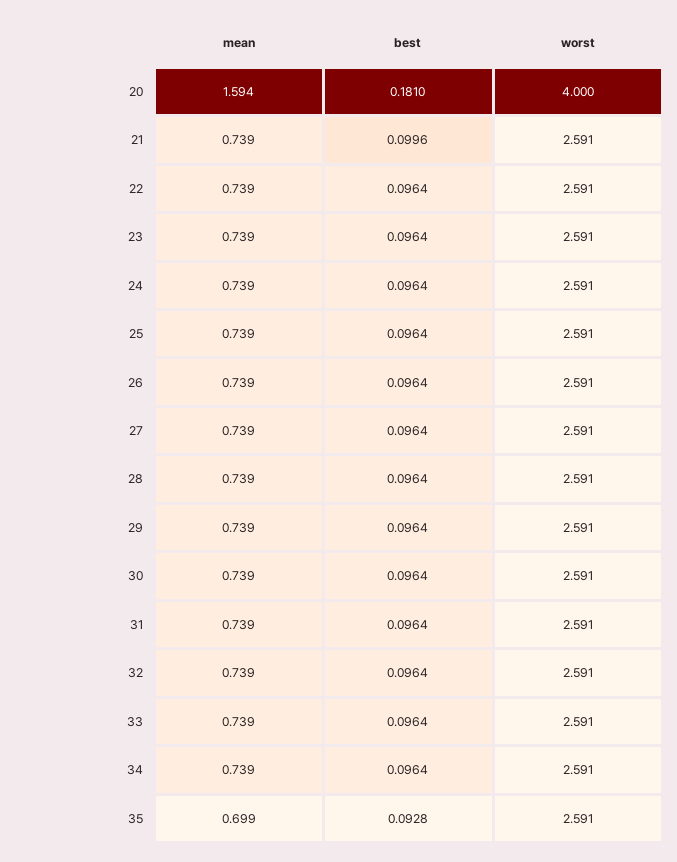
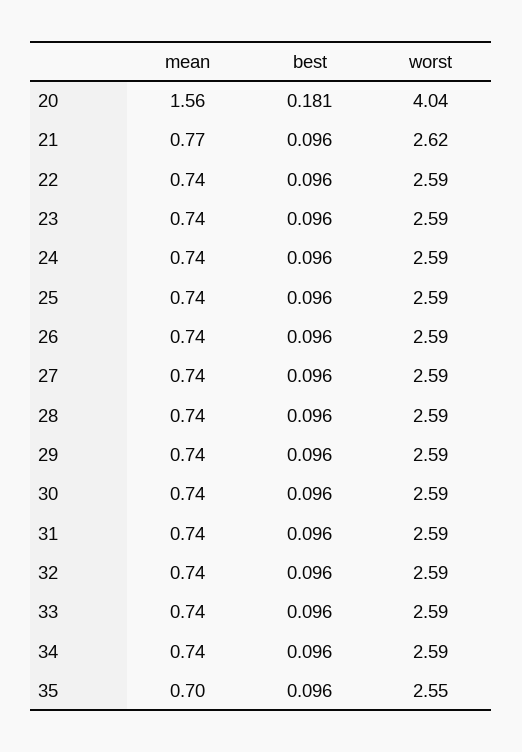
  {
    "mean": {
-     "20": 1.594,
+     "20": 1.56,
-     "21": 0.739,
+     "21": 0.77,
      "22": 0.739,
      "23": 0.739,
      "24": 0.739,
      "25": 0.739,
      "26": 0.739,
      "27": 0.739,
      "28": 0.739,
      "29": 0.739,
      "30": 0.739,
      "31": 0.739,
      "32": 0.739,
      "33": 0.739,
      "34": 0.739,
      "35": 0.699
    },
    "best": {
      "20": 0.181,
-     "21": 0.0996,
+     "21": 0.096,
      "22": 0.0964,
      "23": 0.0964,
      "24": 0.0964,
      "25": 0.0964,
      "26": 0.0964,
      "27": 0.0964,
      "28": 0.0964,
      "29": 0.0964,
      "30": 0.0964,
      "31": 0.0964,
      "32": 0.0964,
      "33": 0.0964,
      "34": 0.0964,
-     "35": 0.0928
+     "35": 0.096
    },
    "worst": {
-     "20": 4,
+     "20": 4.04,
-     "21": 2.591,
+     "21": 2.62,
      "22": 2.591,
      "23": 2.591,
      "24": 2.591,
      "25": 2.591,
      "26": 2.591,
      "27": 2.591,
      "28": 2.591,
      "29": 2.591,
      "30": 2.591,
      "31": 2.591,
      "32": 2.591,
      "33": 2.591,
      "34": 2.591,
-     "35": 2.591
+     "35": 2.55
    }
  }

